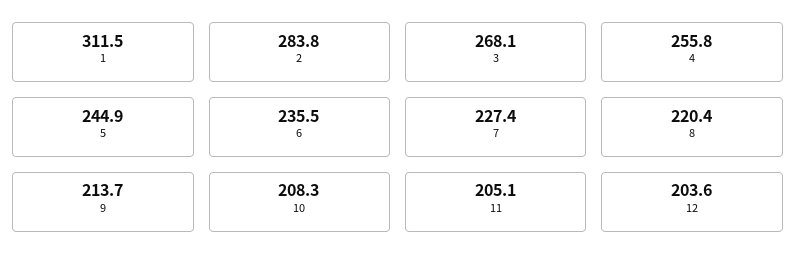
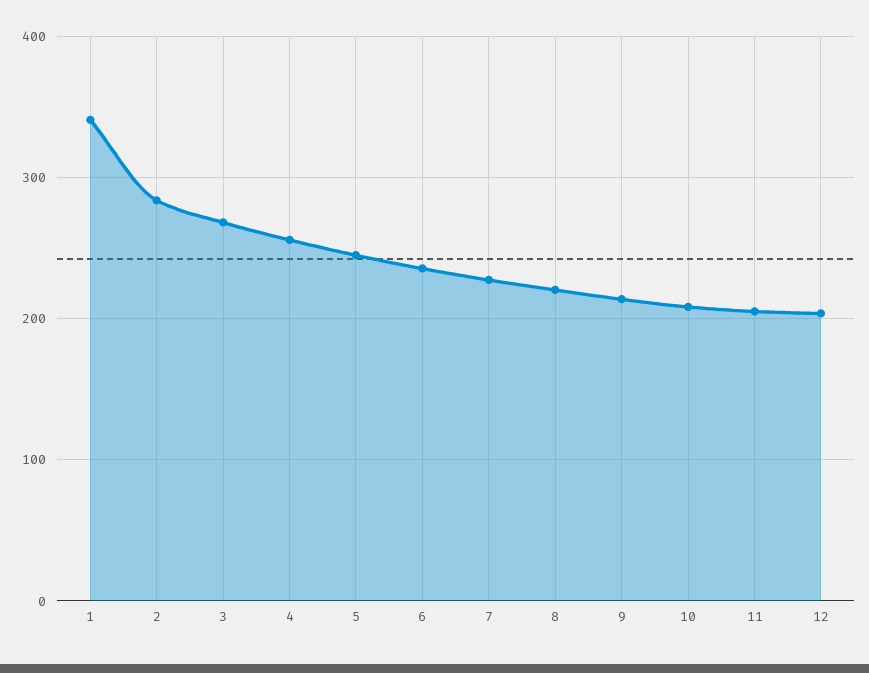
  {
-   "1": 311.5,
+   "1": 340,
    "2": 283.8,
    "3": 268.1,
    "4": 255.8,
    "5": 244.9,
    "6": 235.5,
    "7": 227.4,
    "8": 220.4,
    "9": 213.7,
    "10": 208.3,
    "11": 205.1,
    "12": 203.6
  }

